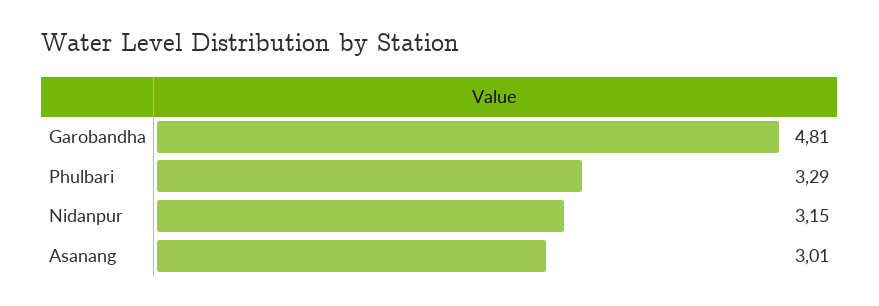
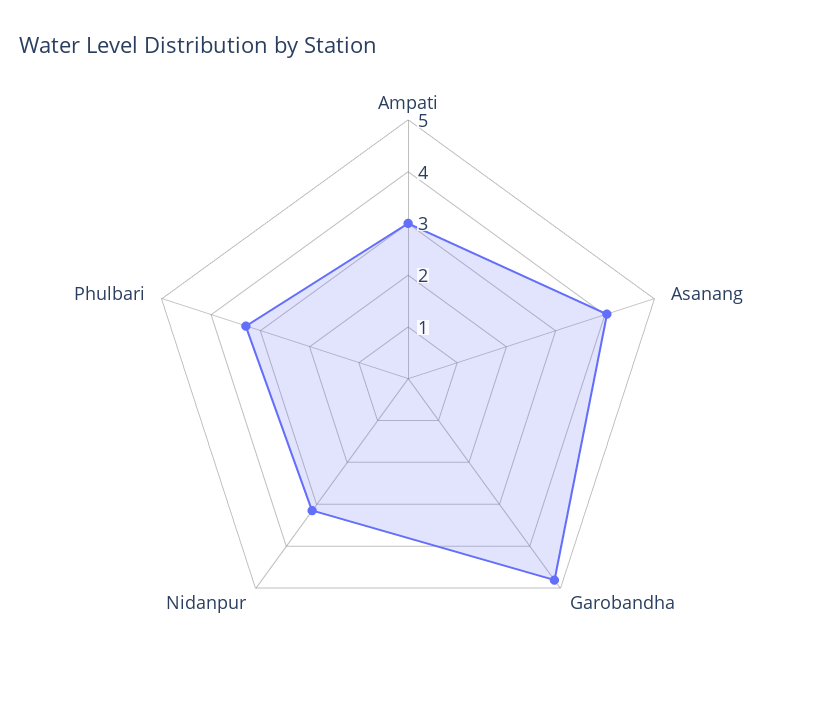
  {
    "Garobandha": 4.81,
    "Phulbari": 3.29,
    "Nidanpur": 3.15,
-   "Asanang": 3.01
+   "Asanang": 4,
+   "Ampati": 3
  }

